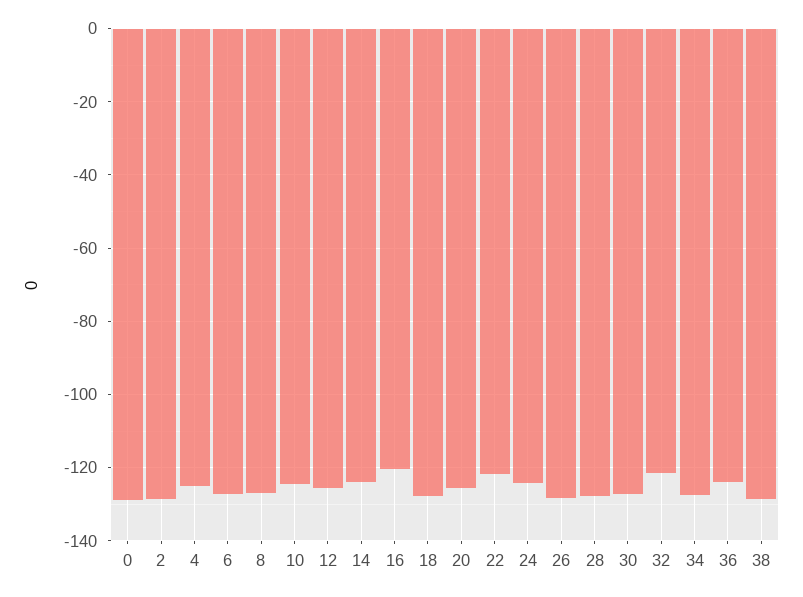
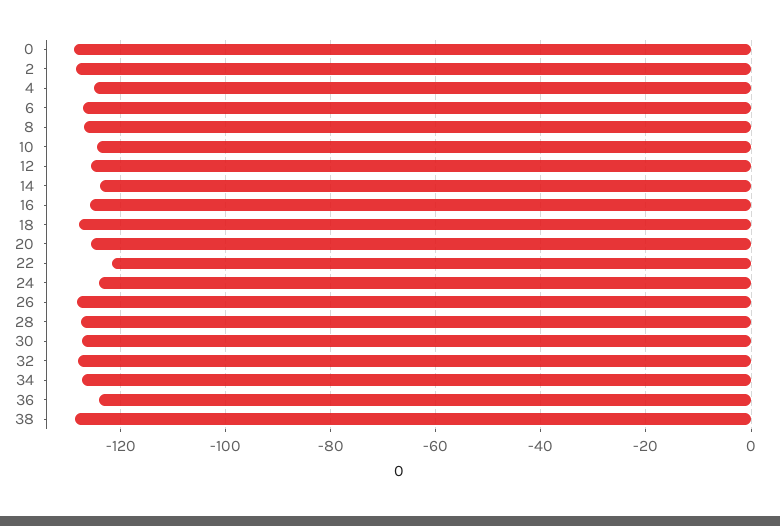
  {
    "0": -128,
    "2": -128,
    "4": -126,
    "6": -128,
    "8": -126,
    "10": -124,
    "12": -126,
    "14": -124,
-   "16": -120,
+   "16": -126,
    "18": -128,
    "20": -126,
    "22": -122,
    "24": -124,
    "26": -128,
    "28": -128,
    "30": -128,
-   "32": -122,
+   "32": -128,
    "34": -128,
    "36": -124,
    "38": -128
  }

